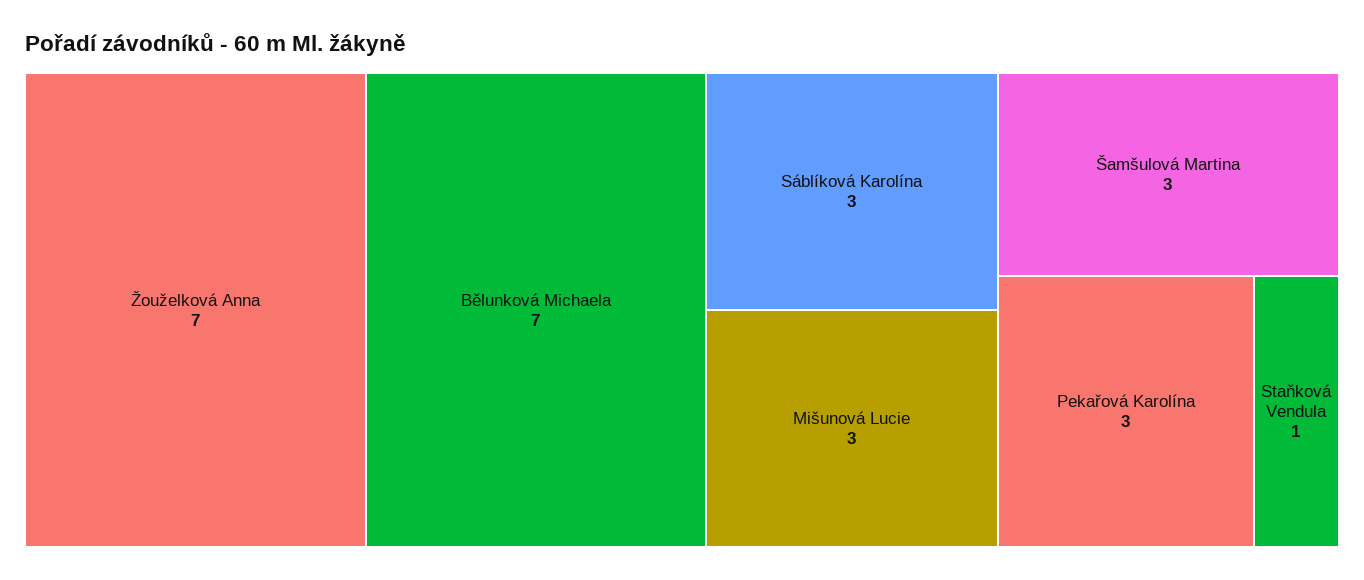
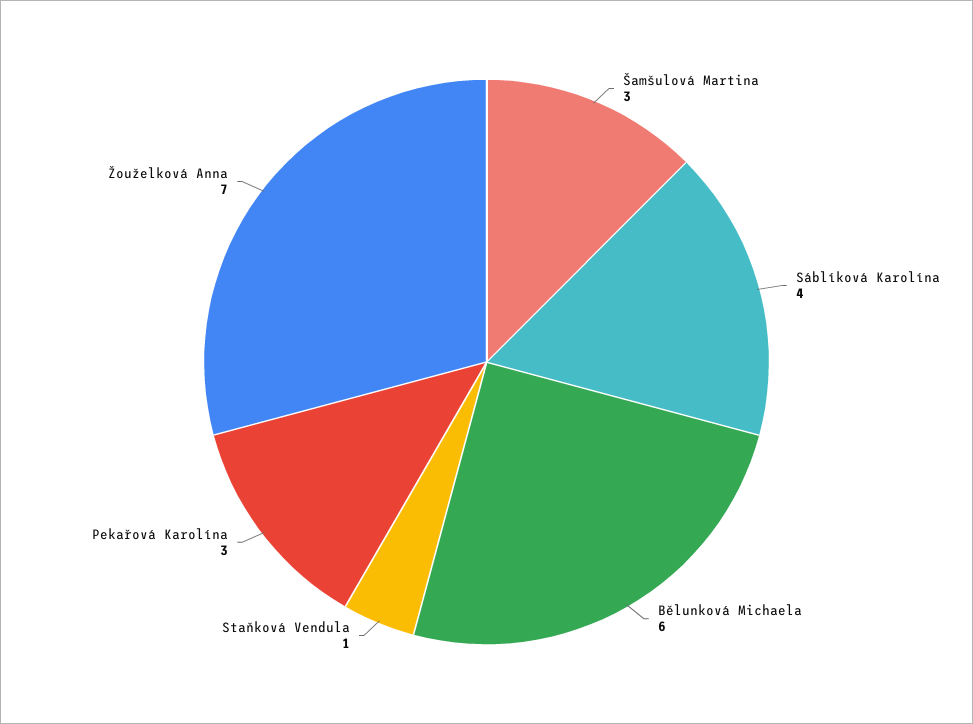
  {
    "Žouželková Anna": 7,
-   "Bělunková Michaela": 7,
+   "Bělunková Michaela": 6,
-   "Sáblíková Karolína": 3,
+   "Sáblíková Karolína": 4,
-   "Mišunová Lucie": 3,
    "Šamšulová Martina": 3,
    "Pekařová Karolína": 3,
    "Staňková Vendula": 1
  }

